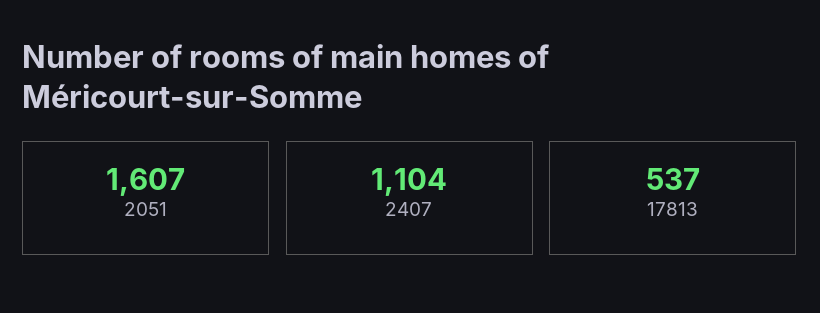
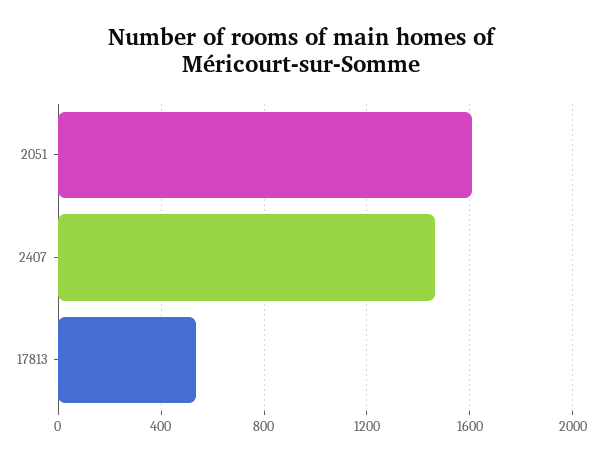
  {
    "2051": 1607,
-   "2407": 1104,
+   "2407": 1450,
    "17813": 537
  }

